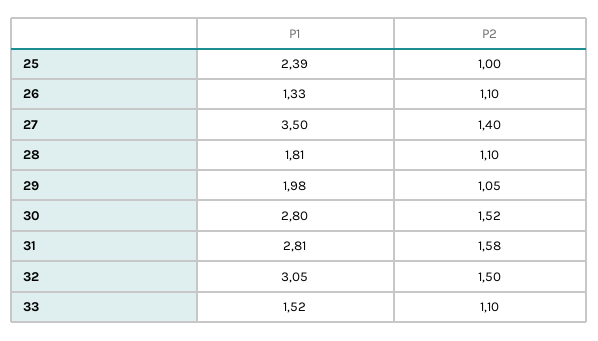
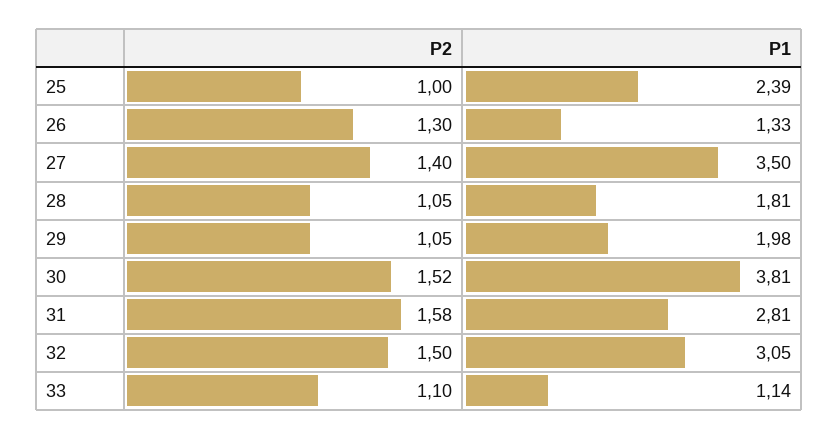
  {
    "P1": {
      "25": 2.39,
      "26": 1.33,
      "27": 3.5,
      "28": 1.81,
      "29": 1.98,
-     "30": 2.8,
+     "30": 3.81,
      "31": 2.81,
      "32": 3.05,
-     "33": 1.52
+     "33": 1.14
    },
    "P2": {
      "25": 1,
-     "26": 1.1,
+     "26": 1.3,
      "27": 1.4,
-     "28": 1.1,
+     "28": 1.05,
      "29": 1.05,
      "30": 1.52,
      "31": 1.58,
      "32": 1.5,
      "33": 1.1
    }
  }

